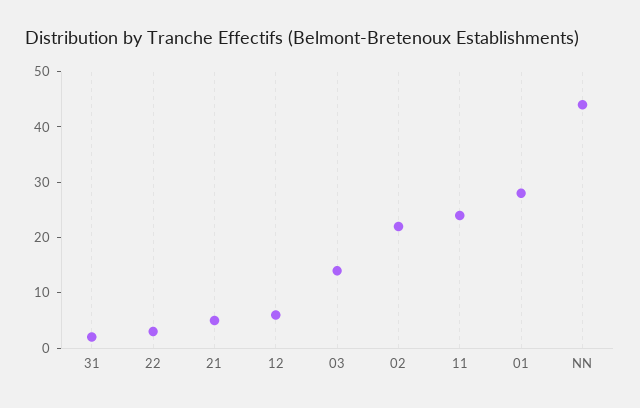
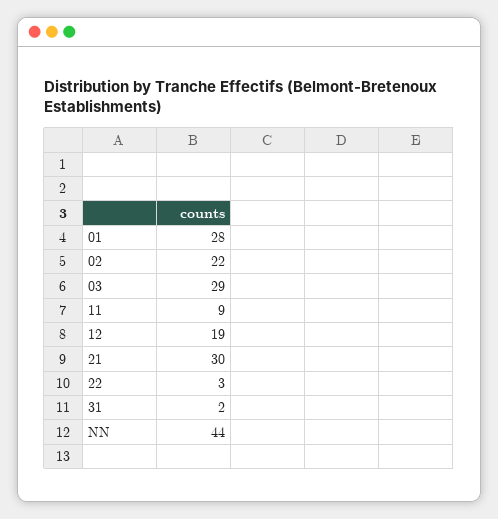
  {
    "31": 2,
    "22": 3,
-   "21": 5,
+   "21": 30,
-   "12": 5,
+   "12": 19,
-   "03": 15,
+   "03": 29,
    "02": 22,
-   "11": 25,
+   "11": 9,
    "01": 28,
    "NN": 44
  }

